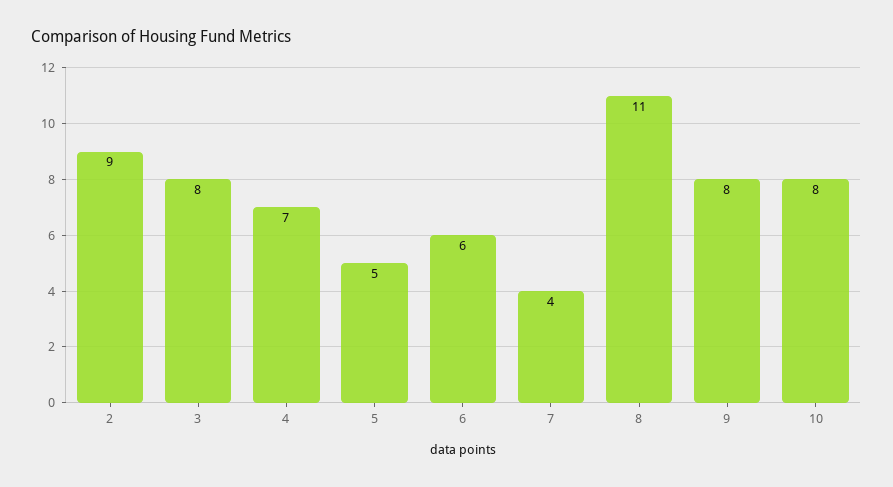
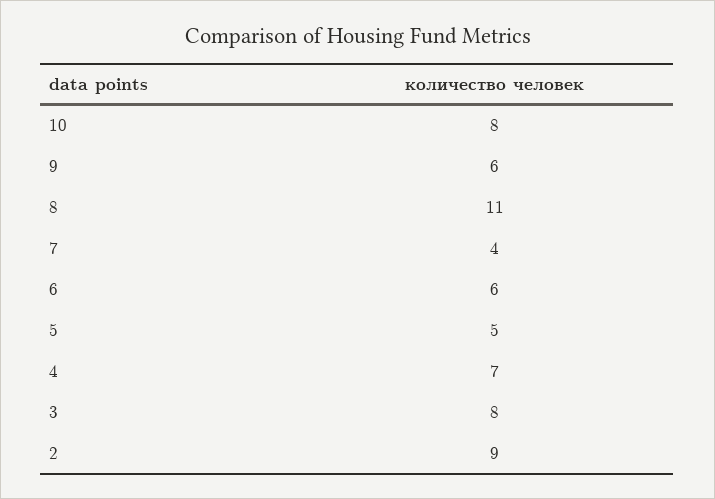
  {
    "2": 9,
    "3": 8,
    "4": 7,
    "5": 5,
    "6": 6,
    "7": 4,
    "8": 11,
-   "9": 8,
+   "9": 6,
    "10": 8
  }

